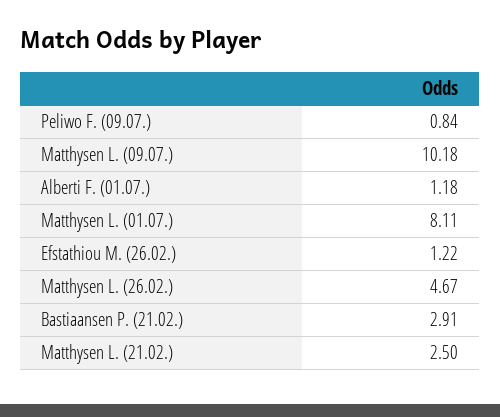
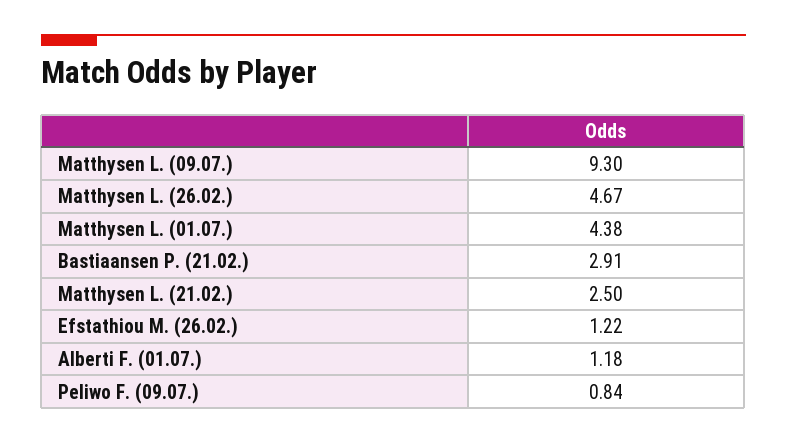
  {
    "Peliwo F. (09.07.)": 0.84,
-   "Matthysen L. (09.07.)": 10.18,
+   "Matthysen L. (09.07.)": 9.3,
    "Alberti F. (01.07.)": 1.18,
-   "Matthysen L. (01.07.)": 8.11,
+   "Matthysen L. (01.07.)": 4.38,
    "Efstathiou M. (26.02.)": 1.22,
    "Matthysen L. (26.02.)": 4.67,
    "Bastiaansen P. (21.02.)": 2.91,
    "Matthysen L. (21.02.)": 2.5
  }

